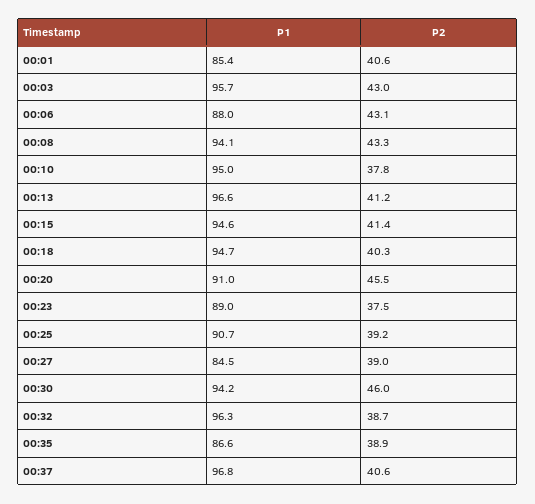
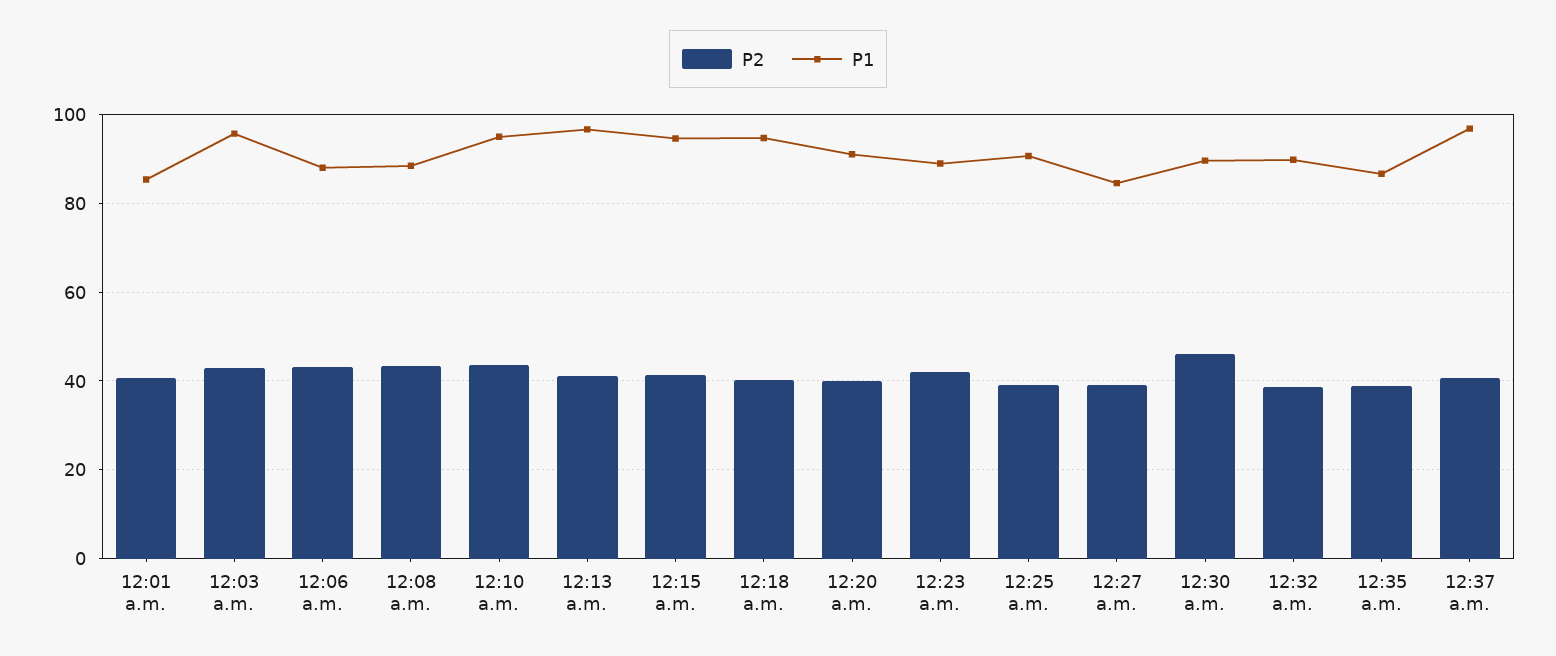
  {
    "P1": {
      "00:01": 85.4,
      "00:03": 95.7,
      "00:06": 88,
-     "00:08": 94.1,
+     "00:08": 88,
      "00:10": 95,
      "00:13": 96.6,
      "00:15": 94.6,
      "00:18": 94.7,
      "00:20": 91,
      "00:23": 89,
      "00:25": 90.7,
      "00:27": 84.5,
-     "00:30": 94.2,
+     "00:30": 90,
-     "00:32": 96.3,
+     "00:32": 90,
      "00:35": 86.6,
      "00:37": 96.8
    },
    "P2": {
      "00:01": 40.6,
      "00:03": 43,
      "00:06": 43.1,
      "00:08": 43.3,
-     "00:10": 37.8,
+     "00:10": 44,
      "00:13": 41.2,
      "00:15": 41.4,
      "00:18": 40.3,
-     "00:20": 45.5,
+     "00:20": 40,
-     "00:23": 37.5,
+     "00:23": 42,
      "00:25": 39.2,
      "00:27": 39,
      "00:30": 46,
      "00:32": 38.7,
      "00:35": 38.9,
      "00:37": 40.6
    }
  }

